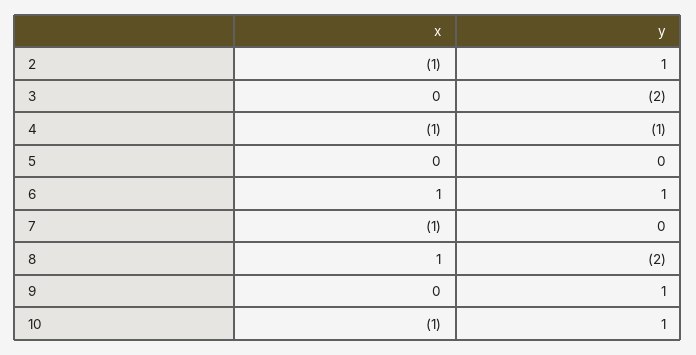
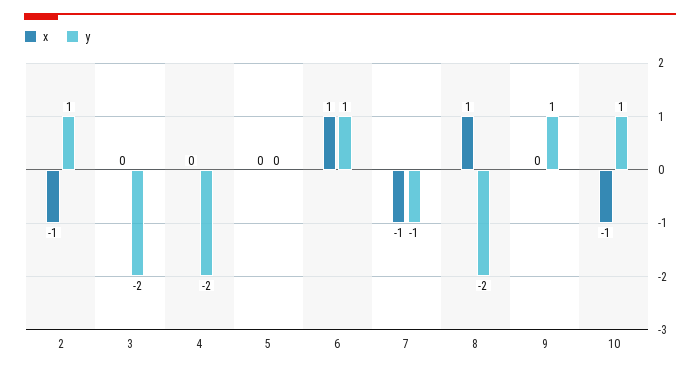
  {
    "x": {
      "2": -1,
      "3": 0,
-     "4": -1,
+     "4": 0,
      "5": 0,
      "6": 1,
      "7": -1,
      "8": 1,
      "9": 0,
      "10": -1
    },
    "y": {
      "2": 1,
      "3": -2,
-     "4": -1,
+     "4": -2,
      "5": 0,
      "6": 1,
-     "7": 0,
+     "7": -1,
      "8": -2,
      "9": 1,
      "10": 1
    }
  }

